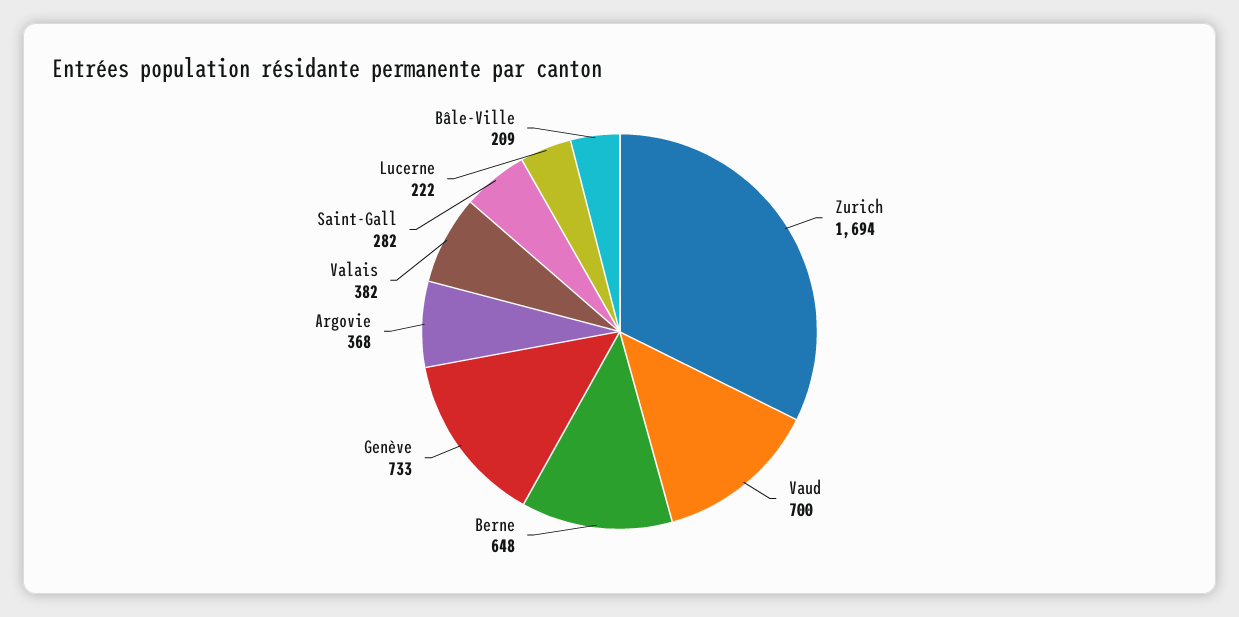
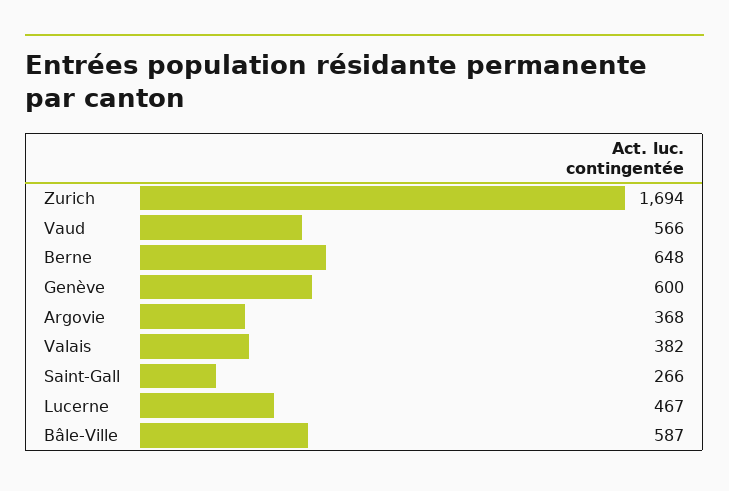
  {
    "Zurich": 1694,
-   "Vaud": 700,
+   "Vaud": 566,
    "Berne": 648,
-   "Genève": 733,
+   "Genève": 600,
    "Argovie": 368,
    "Valais": 382,
-   "Saint-Gall": 282,
+   "Saint-Gall": 266,
-   "Lucerne": 222,
+   "Lucerne": 467,
-   "Bâle-Ville": 209
+   "Bâle-Ville": 587
  }

